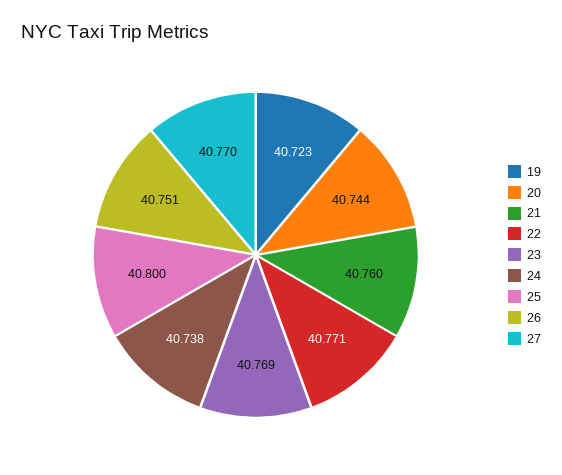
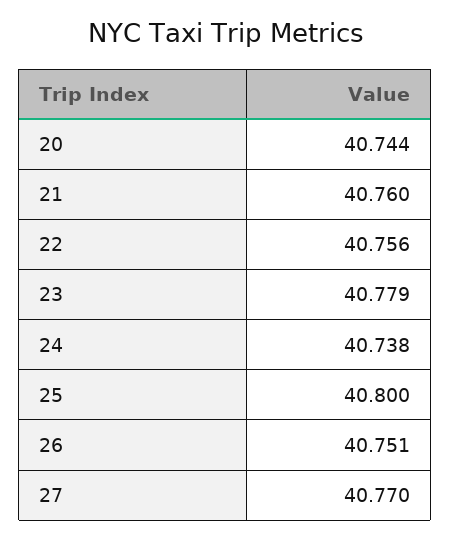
  {
-   "19": 40.723,
    "20": 40.744,
    "21": 40.76,
-   "22": 40.771,
+   "22": 40.756,
-   "23": 40.769,
+   "23": 40.779,
    "24": 40.738,
    "25": 40.8,
    "26": 40.751,
    "27": 40.77
  }

